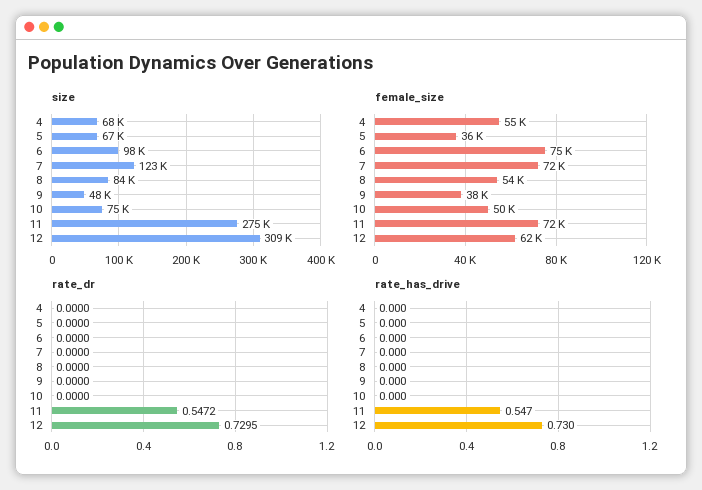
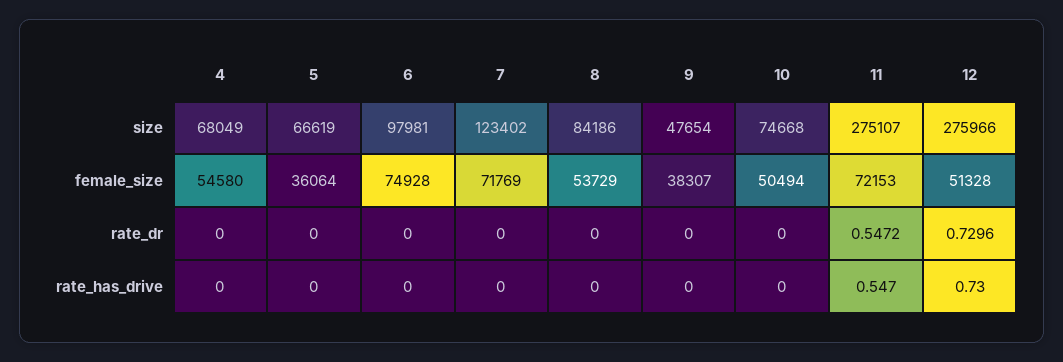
  {
    "size": {
      "4": 68049,
      "5": 66619,
      "6": 97981,
      "7": 123402,
      "8": 84186,
      "9": 47654,
      "10": 74668,
      "11": 275107,
-     "12": 309000
+     "12": 275966
    },
    "female_size": {
      "4": 54580,
      "5": 36064,
      "6": 74928,
      "7": 71769,
      "8": 53729,
      "9": 38307,
      "10": 50494,
      "11": 72153,
-     "12": 62000
+     "12": 51328
    },
    "rate_dr": {
      "4": 0,
      "5": 0,
      "6": 0,
      "7": 0,
      "8": 0,
      "9": 0,
      "10": 0,
      "11": 0.5472,
-     "12": 0.7295
+     "12": 0.7296
    },
    "rate_has_drive": {
      "4": 0,
      "5": 0,
      "6": 0,
      "7": 0,
      "8": 0,
      "9": 0,
      "10": 0,
      "11": 0.547,
      "12": 0.73
    }
  }

